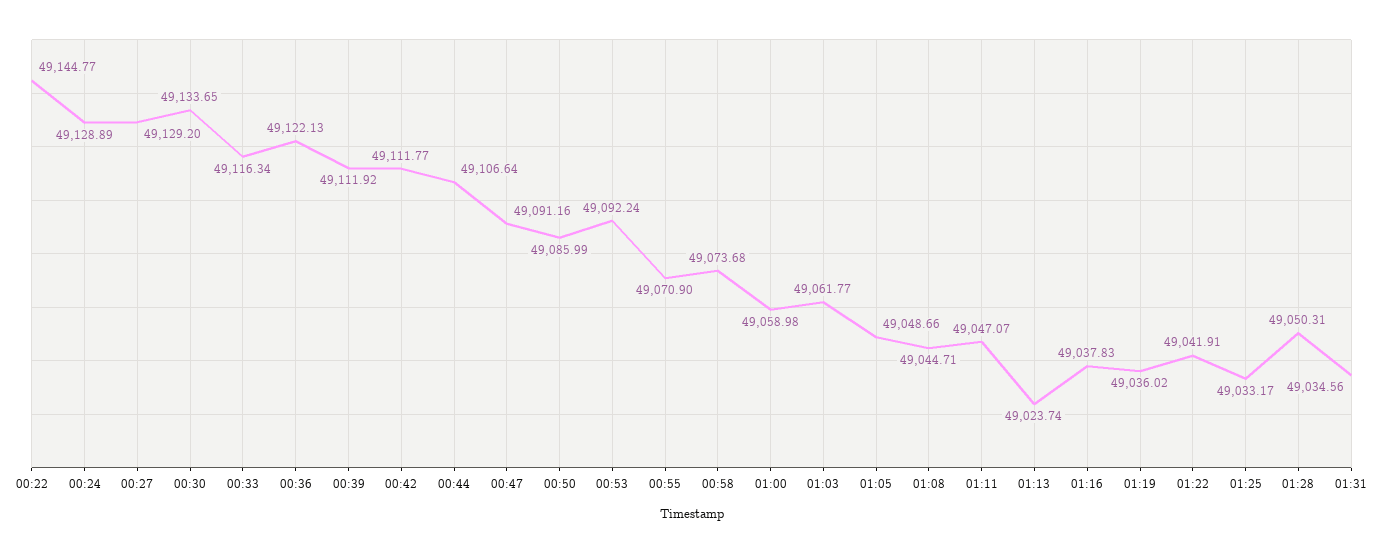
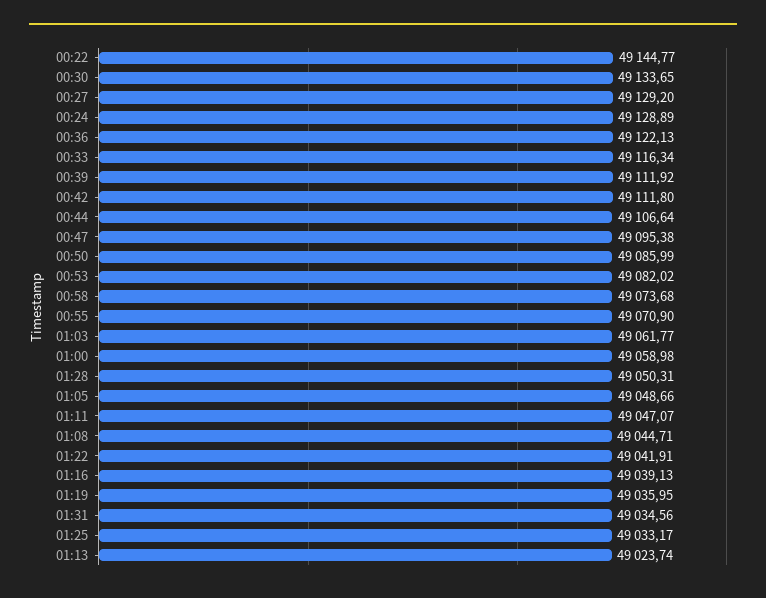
  {
    "00:22": 49144.77,
    "00:24": 49128.89,
    "00:27": 49129.2,
    "00:30": 49133.65,
    "00:33": 49116.34,
    "00:36": 49122.13,
    "00:39": 49111.92,
-   "00:42": 49111.77,
+   "00:42": 49111.8,
    "00:44": 49106.64,
-   "00:47": 49091.16,
+   "00:47": 49095.38,
    "00:50": 49085.99,
-   "00:53": 49092.24,
+   "00:53": 49082.02,
    "00:55": 49070.9,
    "00:58": 49073.68,
    "01:00": 49058.98,
    "01:03": 49061.77,
    "01:05": 49048.66,
    "01:08": 49044.71,
    "01:11": 49047.07,
    "01:13": 49023.74,
-   "01:16": 49037.83,
+   "01:16": 49039.13,
-   "01:19": 49036.02,
+   "01:19": 49035.95,
    "01:22": 49041.91,
    "01:25": 49033.17,
    "01:28": 49050.31,
    "01:31": 49034.56
  }

